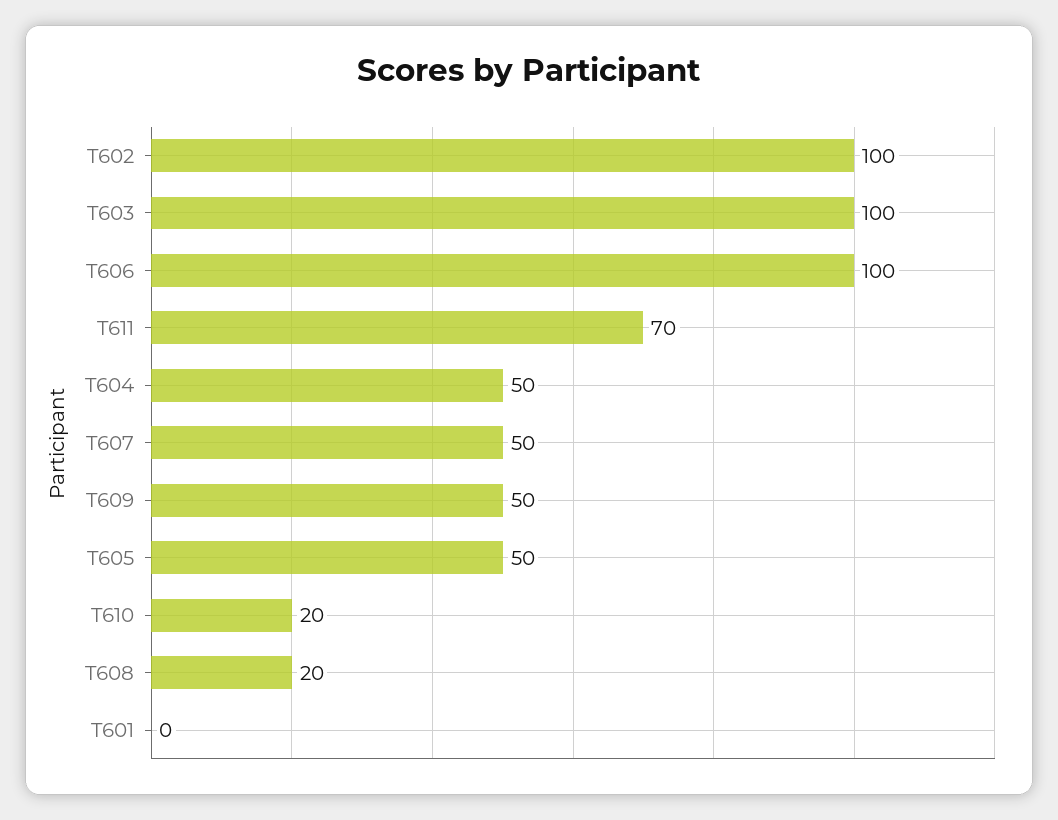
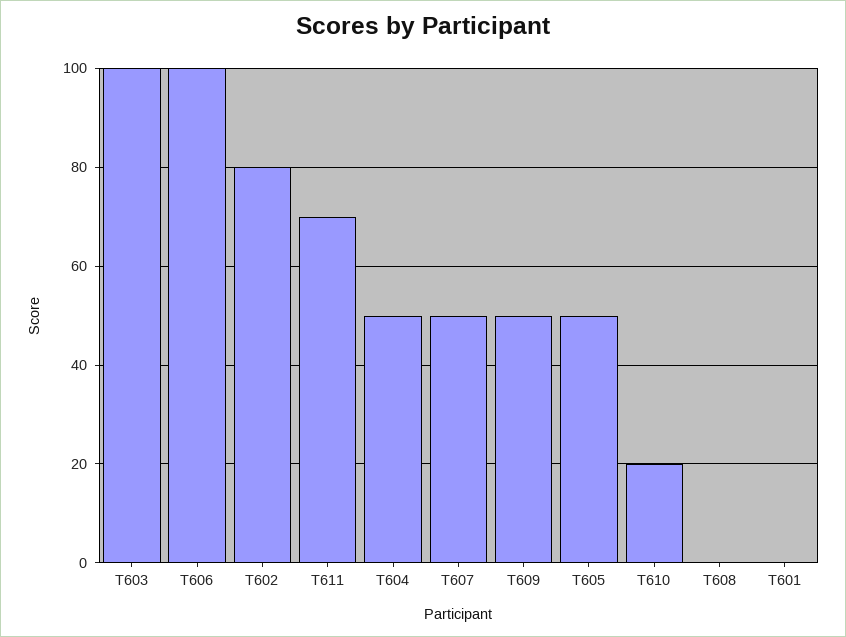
  {
-   "T602": 100,
+   "T602": 80,
    "T603": 100,
    "T606": 100,
    "T611": 70,
    "T604": 50,
    "T607": 50,
    "T609": 50,
    "T605": 50,
    "T610": 20,
-   "T608": 20,
+   "T608": 0,
    "T601": 0
  }

